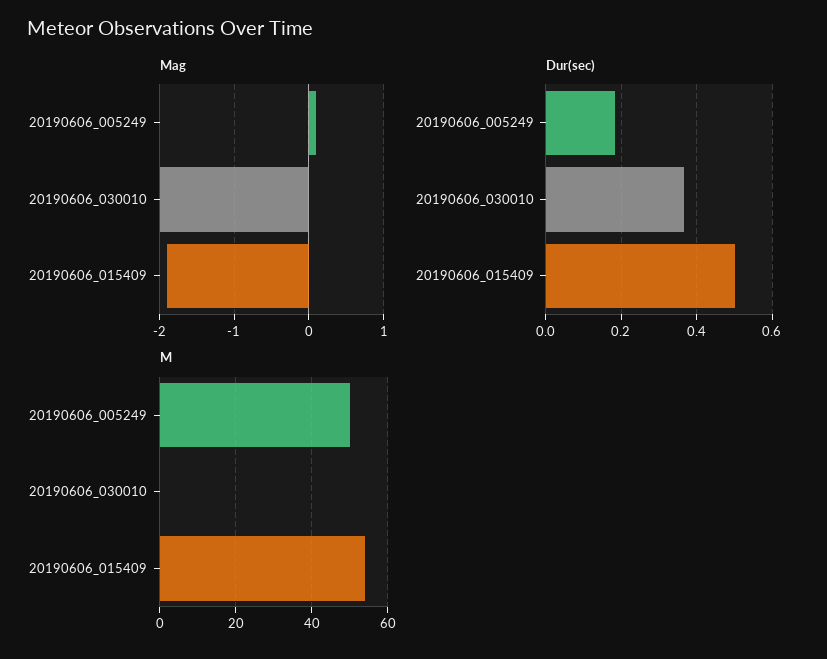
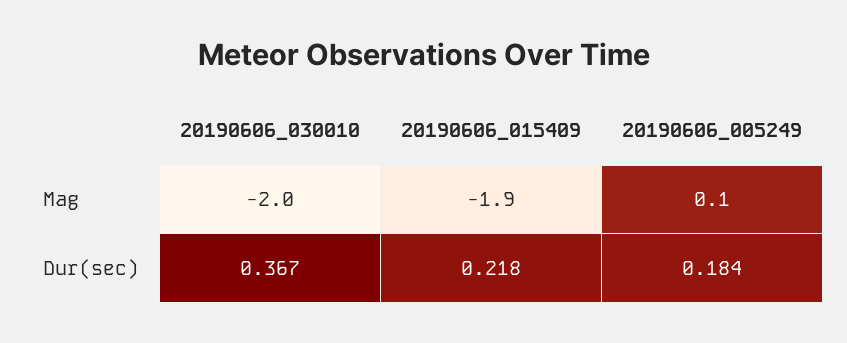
  {
    "Mag": {
      "20190606_005249": 0.1,
      "20190606_030010": -2,
      "20190606_015409": -1.9
    },
    "Dur(sec)": {
      "20190606_005249": 0.184,
      "20190606_030010": 0.367,
-     "20190606_015409": 0.5
+     "20190606_015409": 0.218
-   },
+   }
-   "M": {
-     "20190606_005249": 50,
-     "20190606_030010": 0,
-     "20190606_015409": 55
-   }
  }

